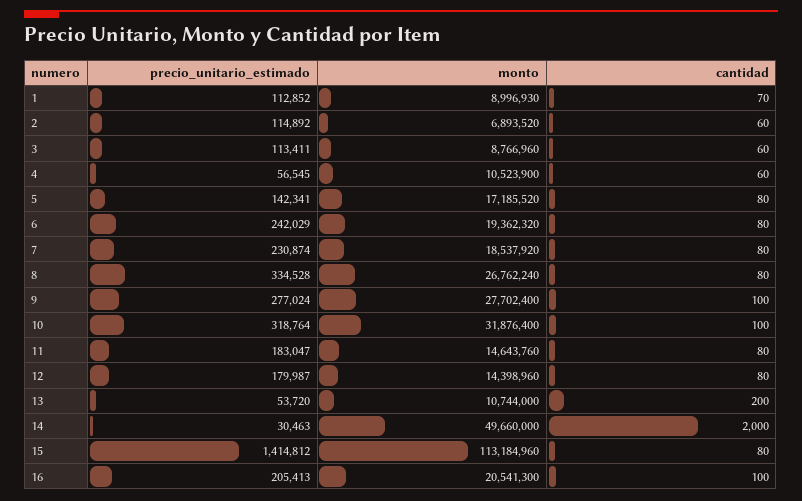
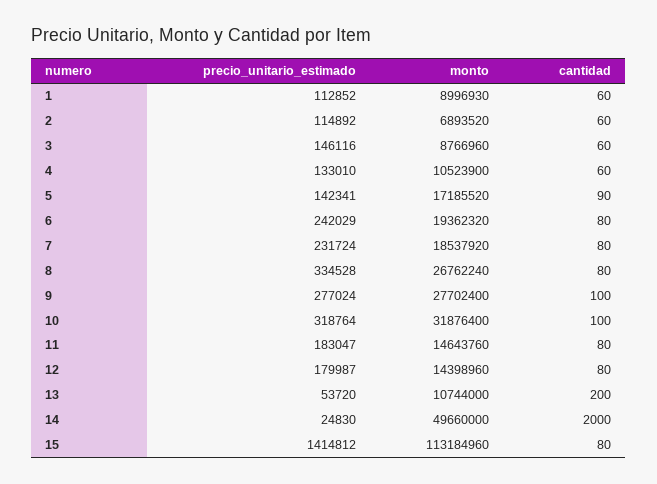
  {
    "precio_unitario_estimado": {
      "1": 112852,
      "2": 114892,
-     "3": 113411,
+     "3": 146116,
-     "4": 56545,
+     "4": 133010,
      "5": 142341,
      "6": 242029,
-     "7": 230874,
+     "7": 231724,
      "8": 334528,
      "9": 277024,
      "10": 318764,
      "11": 183047,
      "12": 179987,
      "13": 53720,
-     "14": 30463,
+     "14": 24830,
-     "15": 1414812,
+     "15": 1414812
-     "16": 205413
    },
    "monto": {
      "1": 8996930,
      "2": 6893520,
      "3": 8766960,
      "4": 10523900,
      "5": 17185520,
      "6": 19362320,
      "7": 18537920,
      "8": 26762240,
      "9": 27702400,
      "10": 31876400,
      "11": 14643760,
      "12": 14398960,
      "13": 10744000,
      "14": 49660000,
-     "15": 113184960,
+     "15": 113184960
-     "16": 20541300
    },
    "cantidad": {
-     "1": 70,
+     "1": 60,
      "2": 60,
      "3": 60,
      "4": 60,
-     "5": 80,
+     "5": 90,
      "6": 80,
      "7": 80,
      "8": 80,
      "9": 100,
      "10": 100,
      "11": 80,
      "12": 80,
      "13": 200,
      "14": 2000,
-     "15": 80,
+     "15": 80
-     "16": 100
    }
  }

